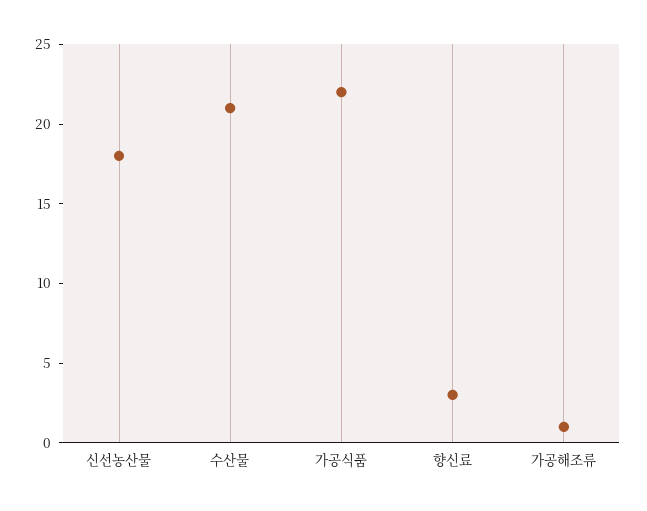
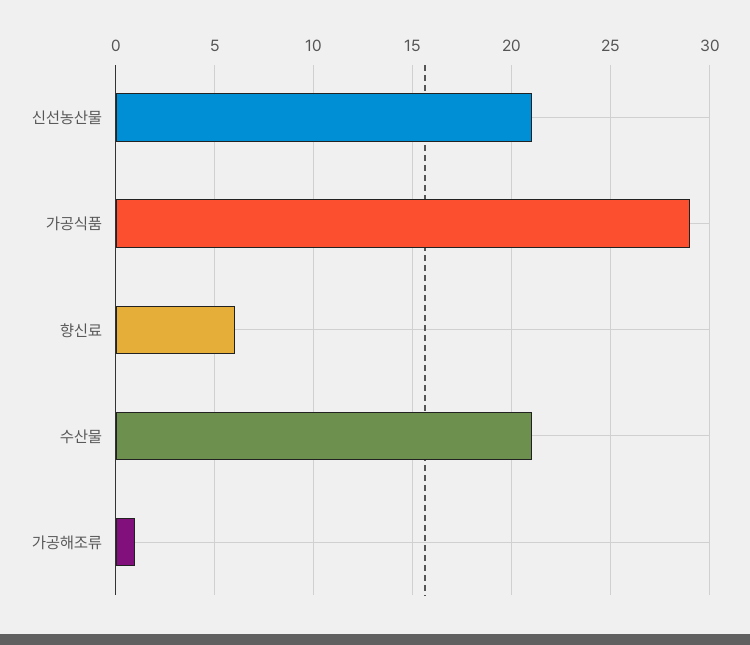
  {
-   "신선농산물": 18,
+   "신선농산물": 21,
    "수산물": 21,
-   "가공식품": 22,
+   "가공식품": 29,
-   "향신료": 3,
+   "향신료": 6,
    "가공해조류": 1
  }

